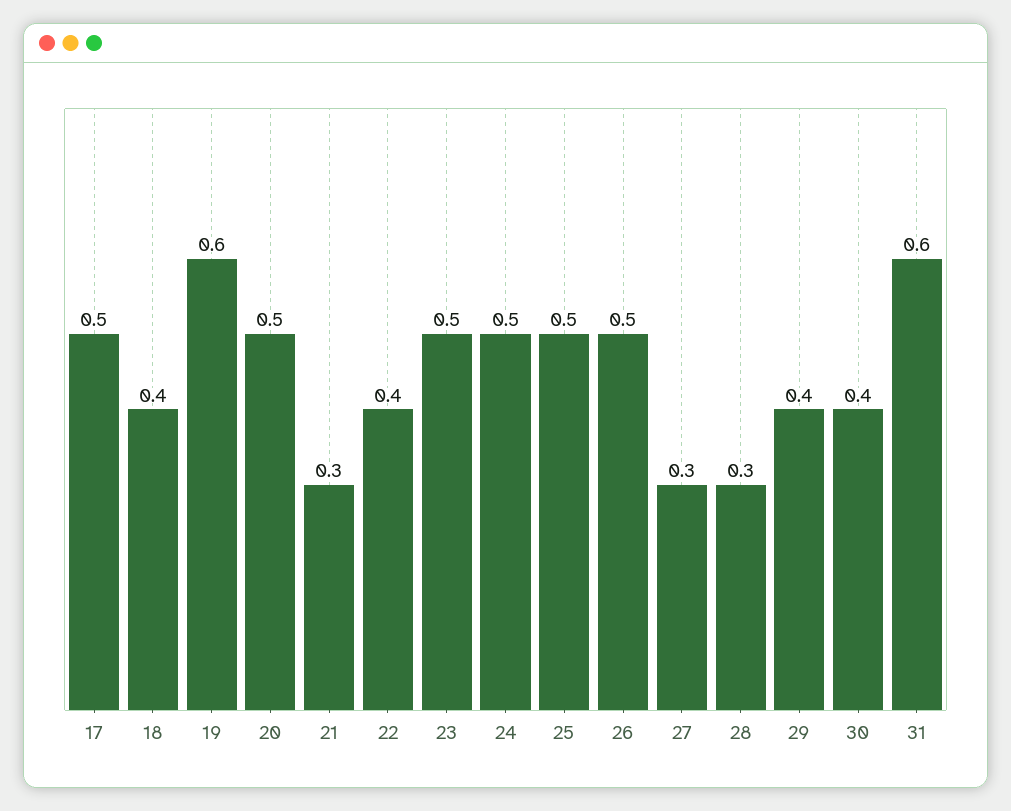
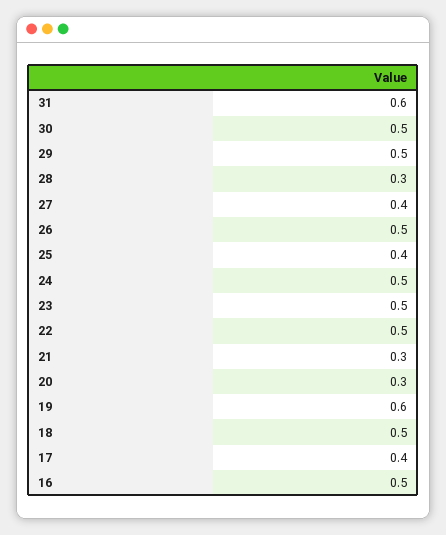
  {
-   "17": 0.5,
+   "17": 0.4,
-   "18": 0.4,
+   "18": 0.5,
    "19": 0.6,
-   "20": 0.5,
+   "20": 0.3,
    "21": 0.3,
-   "22": 0.4,
+   "22": 0.5,
    "23": 0.5,
    "24": 0.5,
-   "25": 0.5,
+   "25": 0.4,
    "26": 0.5,
-   "27": 0.3,
+   "27": 0.4,
    "28": 0.3,
-   "29": 0.4,
+   "29": 0.5,
-   "30": 0.4,
+   "30": 0.5,
-   "31": 0.6
+   "31": 0.6,
+   "16": 0.5
  }

